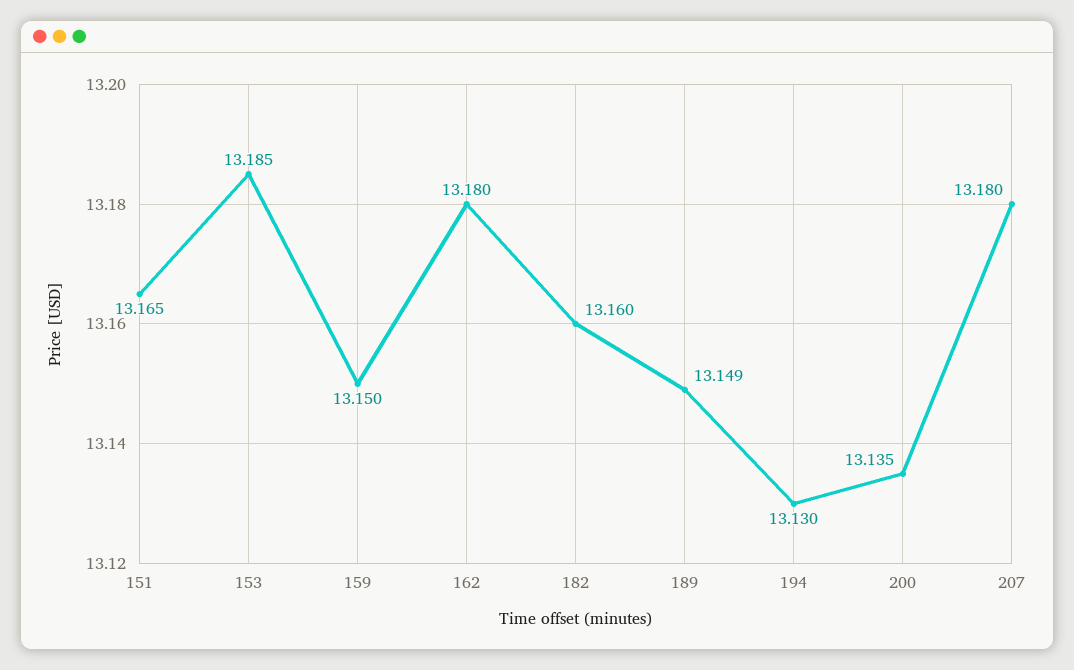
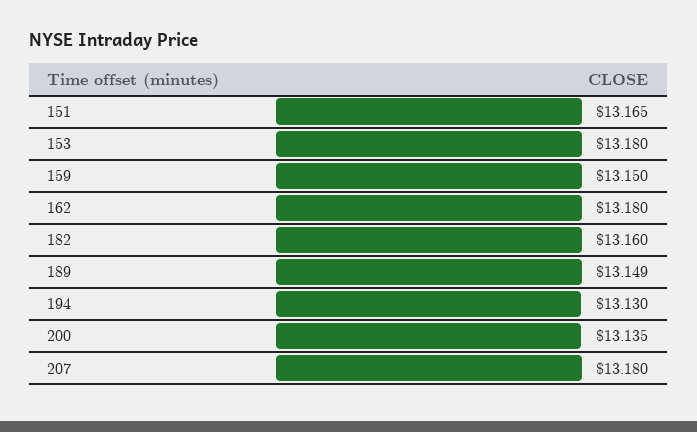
  {
    "151": 13.165,
-   "153": 13.185,
+   "153": 13.18,
    "159": 13.15,
    "162": 13.18,
    "182": 13.16,
    "189": 13.149,
    "194": 13.13,
    "200": 13.135,
    "207": 13.18
  }

